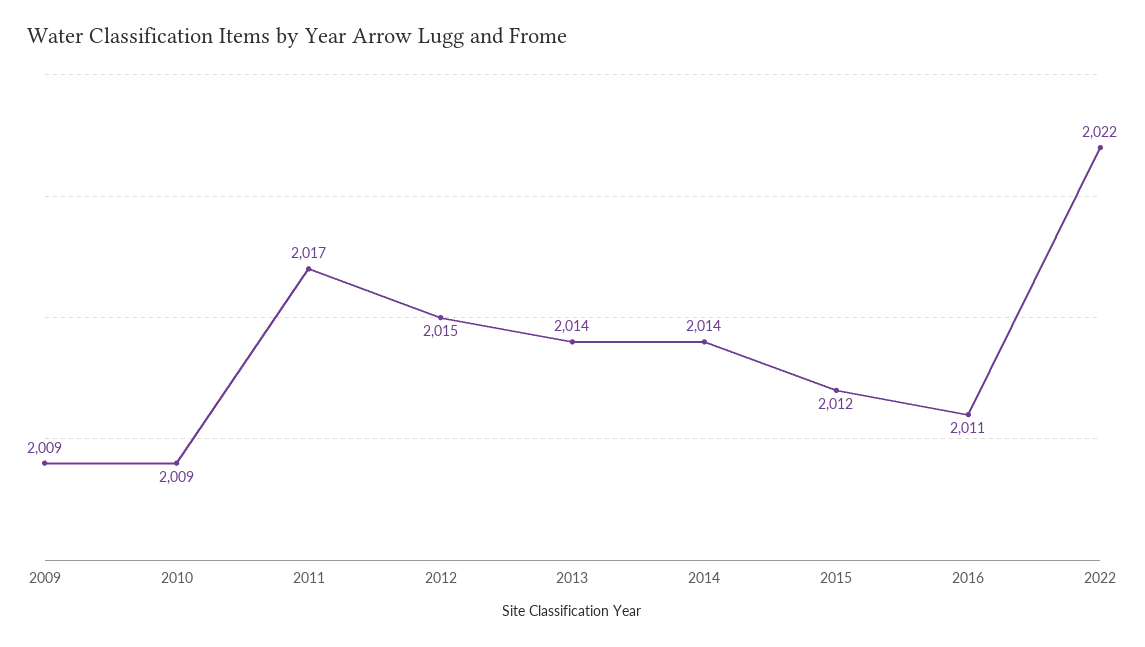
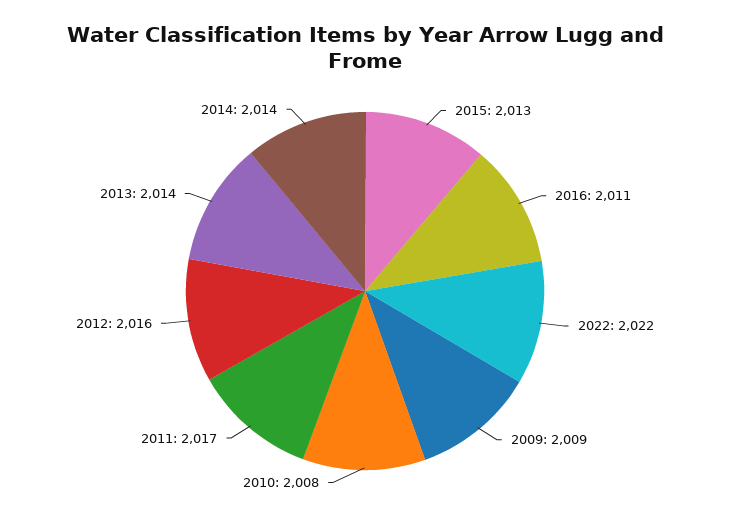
  {
    "2009": 2009,
-   "2010": 2009,
+   "2010": 2008,
    "2011": 2017,
-   "2012": 2015,
+   "2012": 2016,
    "2013": 2014,
    "2014": 2014,
-   "2015": 2012,
+   "2015": 2013,
    "2016": 2011,
    "2022": 2022
  }

